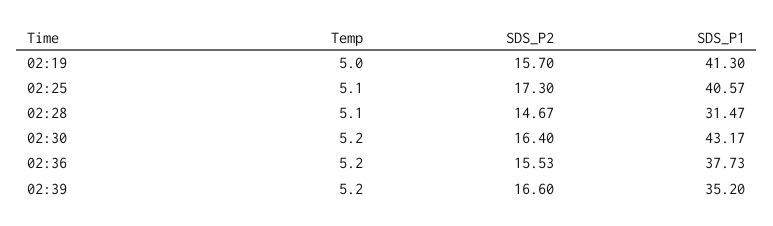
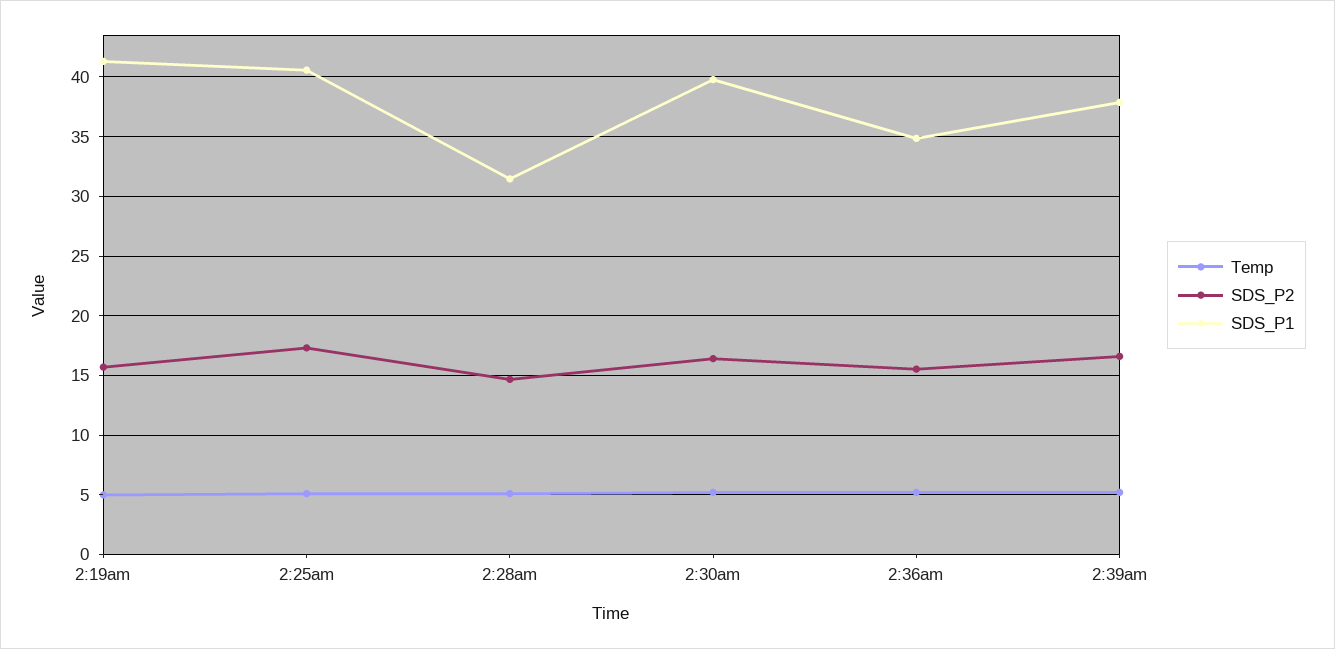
  {
    "Temp": {
      "02:19": 5,
      "02:25": 5.1,
      "02:28": 5.1,
      "02:30": 5.2,
      "02:36": 5.2,
      "02:39": 5.2
    },
    "SDS_P2": {
      "02:19": 15.7,
      "02:25": 17.3,
      "02:28": 14.67,
      "02:30": 16.4,
      "02:36": 15.53,
      "02:39": 16.6
    },
    "SDS_P1": {
      "02:19": 41.3,
      "02:25": 40.57,
      "02:28": 31.47,
-     "02:30": 43.17,
+     "02:30": 40,
-     "02:36": 37.73,
+     "02:36": 35,
-     "02:39": 35.2
+     "02:39": 38
    }
  }

